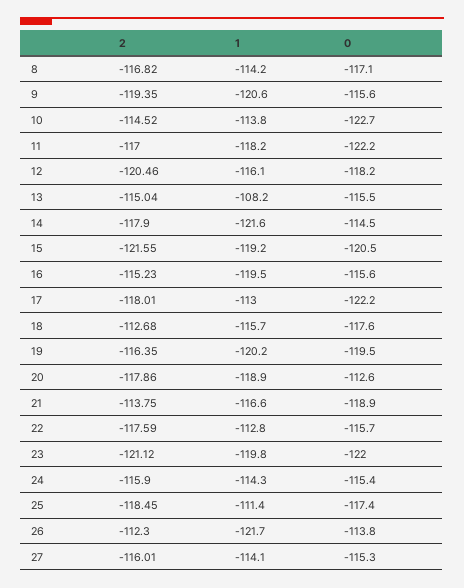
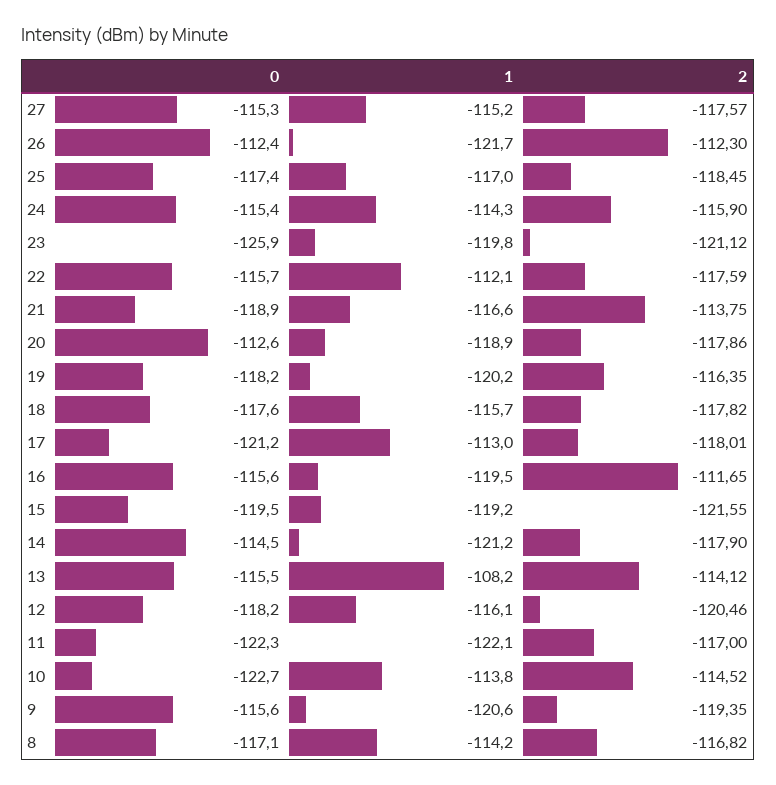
  {
    "2": {
      "8": -116.82,
      "9": -119.35,
      "10": -114.52,
      "11": -117,
      "12": -120.46,
-     "13": -115.04,
+     "13": -114.12,
      "14": -117.9,
      "15": -121.55,
-     "16": -115.23,
+     "16": -111.65,
      "17": -118.01,
-     "18": -112.68,
+     "18": -117.82,
      "19": -116.35,
      "20": -117.86,
      "21": -113.75,
      "22": -117.59,
      "23": -121.12,
      "24": -115.9,
      "25": -118.45,
      "26": -112.3,
-     "27": -116.01
+     "27": -117.57
    },
    "1": {
      "8": -114.2,
      "9": -120.6,
      "10": -113.8,
-     "11": -118.2,
+     "11": -122.1,
      "12": -116.1,
      "13": -108.2,
-     "14": -121.6,
+     "14": -121.2,
      "15": -119.2,
      "16": -119.5,
      "17": -113,
      "18": -115.7,
      "19": -120.2,
      "20": -118.9,
      "21": -116.6,
-     "22": -112.8,
+     "22": -112.1,
      "23": -119.8,
      "24": -114.3,
-     "25": -111.4,
+     "25": -117,
      "26": -121.7,
-     "27": -114.1
+     "27": -115.2
    },
    "0": {
      "8": -117.1,
      "9": -115.6,
      "10": -122.7,
-     "11": -122.2,
+     "11": -122.3,
      "12": -118.2,
      "13": -115.5,
      "14": -114.5,
-     "15": -120.5,
+     "15": -119.5,
      "16": -115.6,
-     "17": -122.2,
+     "17": -121.2,
      "18": -117.6,
-     "19": -119.5,
+     "19": -118.2,
      "20": -112.6,
      "21": -118.9,
      "22": -115.7,
-     "23": -122,
+     "23": -125.9,
      "24": -115.4,
      "25": -117.4,
-     "26": -113.8,
+     "26": -112.4,
      "27": -115.3
    }
  }

